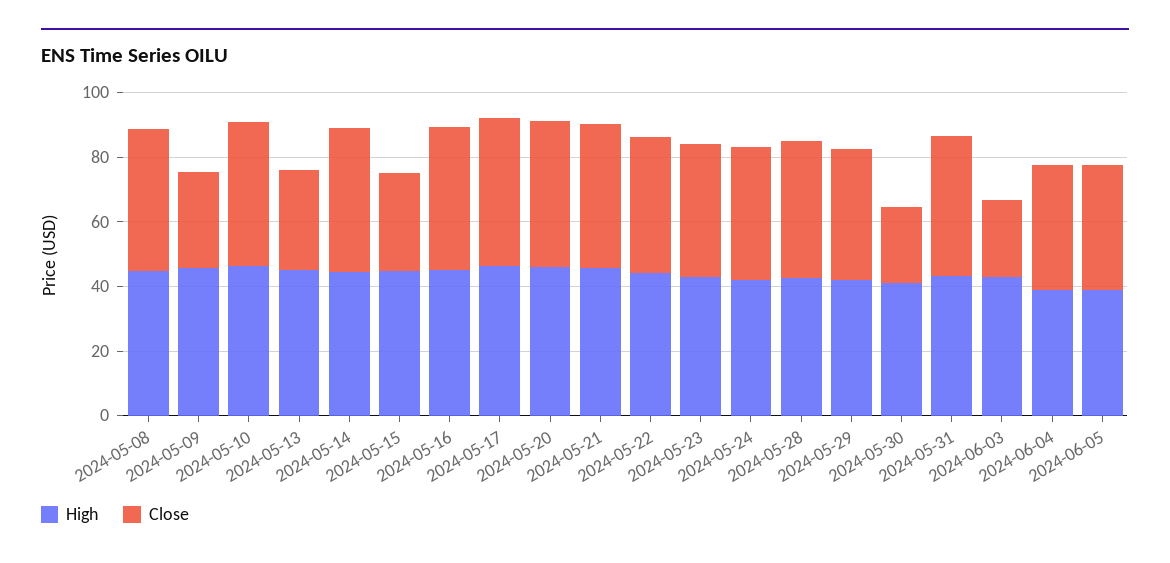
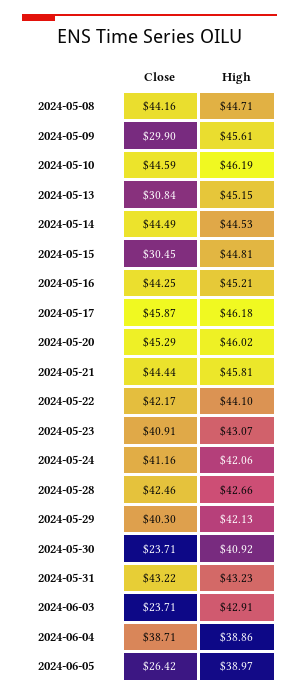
  {
    "High": {
      "2024-05-08": 44.71,
      "2024-05-09": 45.61,
      "2024-05-10": 46.19,
      "2024-05-13": 45.15,
      "2024-05-14": 44.53,
      "2024-05-15": 44.81,
      "2024-05-16": 45.21,
      "2024-05-17": 46.18,
      "2024-05-20": 46.02,
      "2024-05-21": 45.81,
      "2024-05-22": 44.1,
      "2024-05-23": 43.07,
      "2024-05-24": 42.06,
      "2024-05-28": 42.66,
      "2024-05-29": 42.13,
      "2024-05-30": 40.92,
      "2024-05-31": 43.23,
      "2024-06-03": 42.91,
      "2024-06-04": 38.86,
      "2024-06-05": 38.97
    },
    "Close": {
      "2024-05-08": 44.16,
      "2024-05-09": 29.9,
      "2024-05-10": 44.59,
      "2024-05-13": 30.84,
      "2024-05-14": 44.49,
      "2024-05-15": 30.45,
      "2024-05-16": 44.25,
      "2024-05-17": 45.87,
      "2024-05-20": 45.29,
      "2024-05-21": 44.44,
      "2024-05-22": 42.17,
      "2024-05-23": 40.91,
      "2024-05-24": 41.16,
      "2024-05-28": 42.46,
      "2024-05-29": 40.3,
      "2024-05-30": 23.71,
      "2024-05-31": 43.22,
      "2024-06-03": 23.71,
      "2024-06-04": 38.71,
-     "2024-06-05": 40
+     "2024-06-05": 26.42
    }
  }

